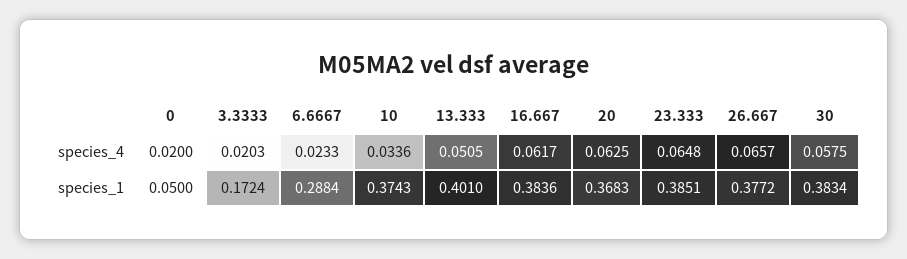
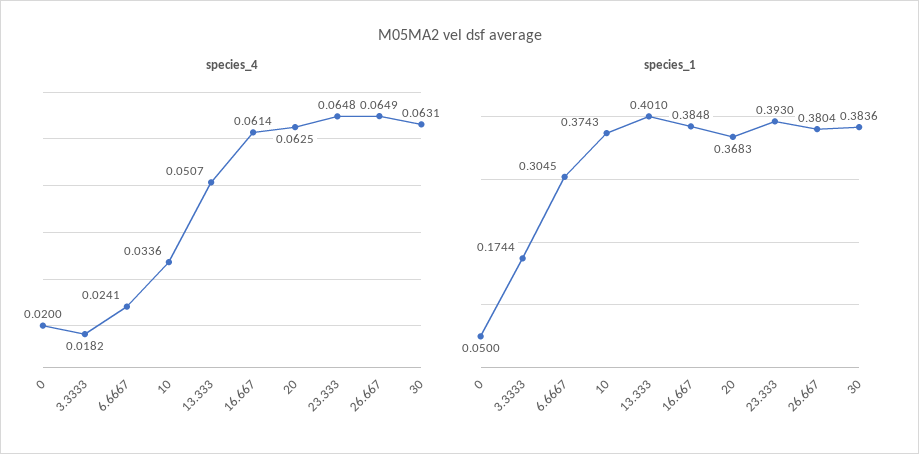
  {
    "species_4": {
      "0": 0.02,
-     "3.3333": 0.0203,
+     "3.3333": 0.0182,
-     "6.6667": 0.0233,
+     "6.6667": 0.0241,
      "10": 0.0336,
-     "13.333": 0.0505,
+     "13.333": 0.0507,
-     "16.667": 0.0617,
+     "16.667": 0.0614,
      "20": 0.0625,
      "23.333": 0.0648,
-     "26.667": 0.0657,
+     "26.667": 0.0649,
-     "30": 0.0575
+     "30": 0.0631
    },
    "species_1": {
      "0": 0.05,
-     "3.3333": 0.1724,
+     "3.3333": 0.1744,
-     "6.6667": 0.2884,
+     "6.6667": 0.3045,
      "10": 0.3743,
      "13.333": 0.401,
-     "16.667": 0.3836,
+     "16.667": 0.3848,
      "20": 0.3683,
-     "23.333": 0.3851,
+     "23.333": 0.393,
-     "26.667": 0.3772,
+     "26.667": 0.3804,
-     "30": 0.3834
+     "30": 0.3836
    }
  }

